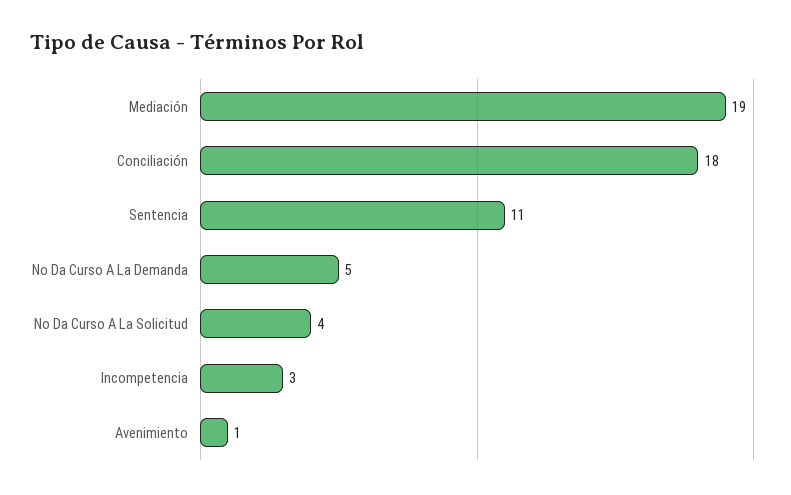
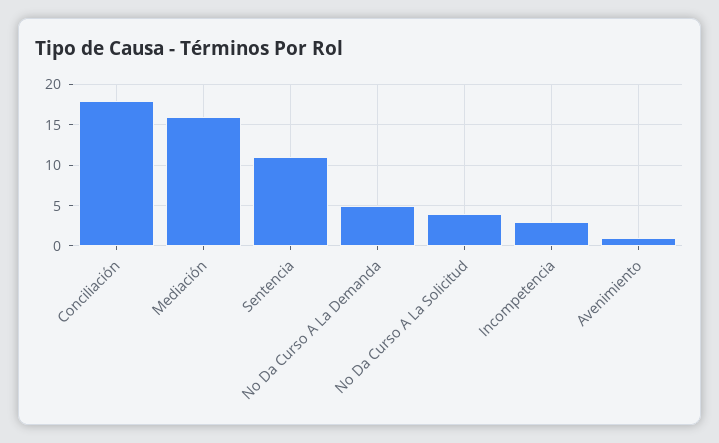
  {
-   "Mediación": 19,
+   "Mediación": 16,
    "Conciliación": 18,
    "Sentencia": 11,
    "No Da Curso A La Demanda": 5,
    "No Da Curso A La Solicitud": 4,
    "Incompetencia": 3,
    "Avenimiento": 1
  }

